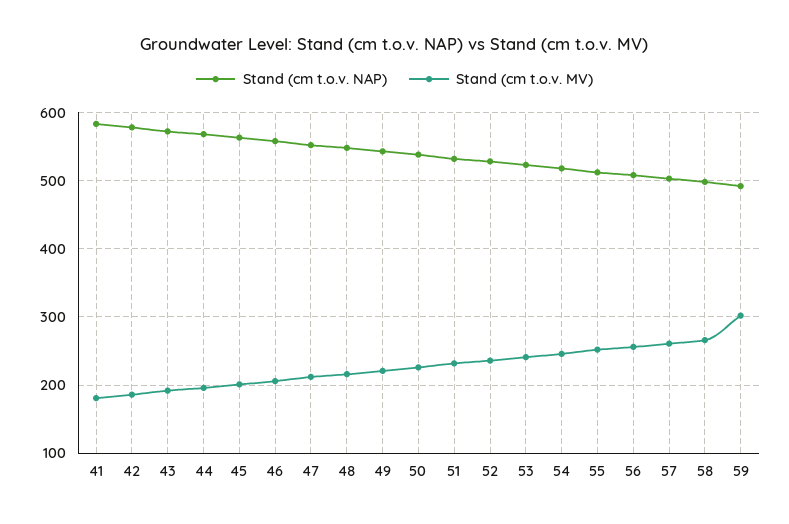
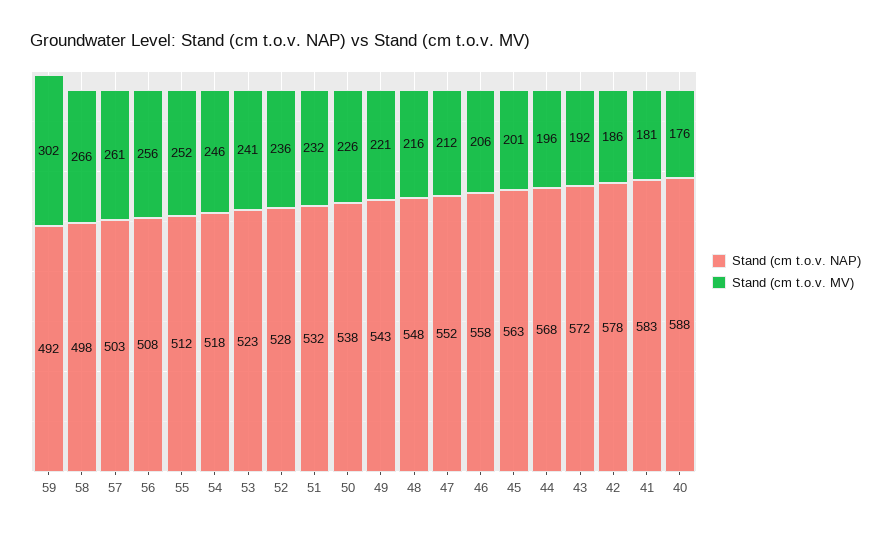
  {
    "Stand (cm t.o.v. NAP)": {
      "41": 583,
      "42": 578,
      "43": 572,
      "44": 568,
      "45": 563,
      "46": 558,
      "47": 552,
      "48": 548,
      "49": 543,
      "50": 538,
      "51": 532,
      "52": 528,
      "53": 523,
      "54": 518,
      "55": 512,
      "56": 508,
      "57": 503,
      "58": 498,
-     "59": 492
+     "59": 492,
+     "40": 588
    },
    "Stand (cm t.o.v. MV)": {
      "41": 181,
      "42": 186,
      "43": 192,
      "44": 196,
      "45": 201,
      "46": 206,
      "47": 212,
      "48": 216,
      "49": 221,
      "50": 226,
      "51": 232,
      "52": 236,
      "53": 241,
      "54": 246,
      "55": 252,
      "56": 256,
      "57": 261,
      "58": 266,
-     "59": 302
+     "59": 302,
+     "40": 176
    }
  }

